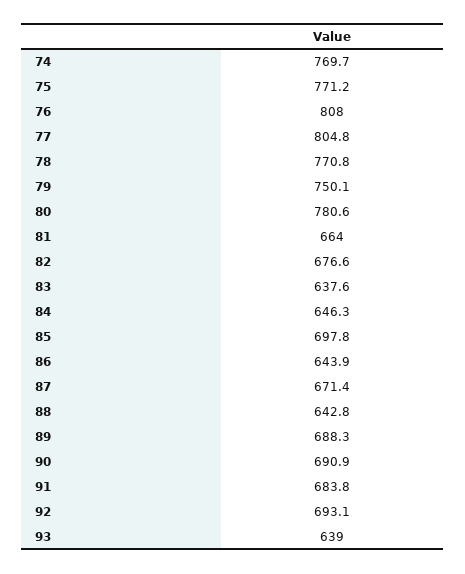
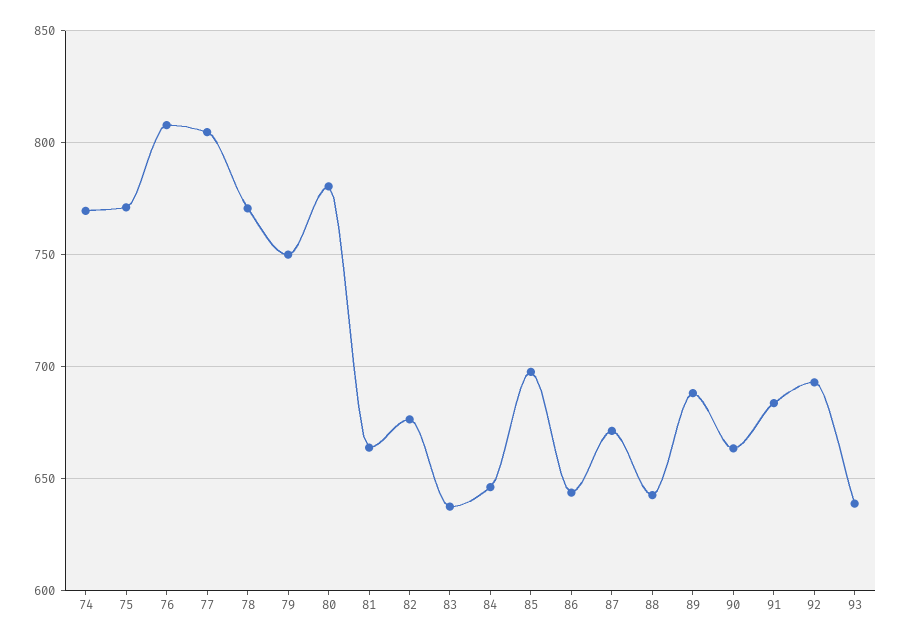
  {
    "74": 769.7,
    "75": 771.2,
    "76": 808,
    "77": 804.8,
    "78": 770.8,
    "79": 750.1,
    "80": 780.6,
    "81": 664,
    "82": 676.6,
    "83": 637.6,
    "84": 646.3,
    "85": 697.8,
    "86": 643.9,
    "87": 671.4,
    "88": 642.8,
    "89": 688.3,
-   "90": 690.9,
+   "90": 665,
    "91": 683.8,
    "92": 693.1,
    "93": 639
  }

